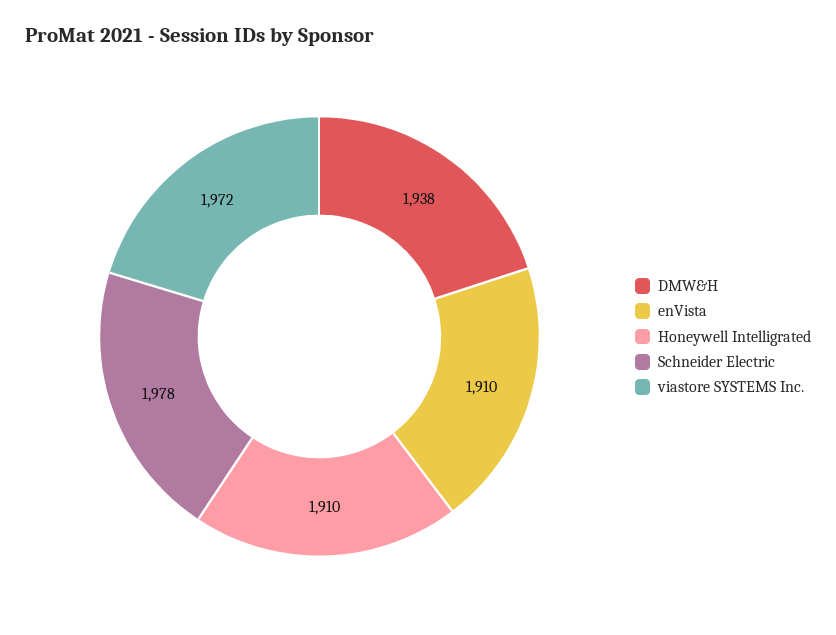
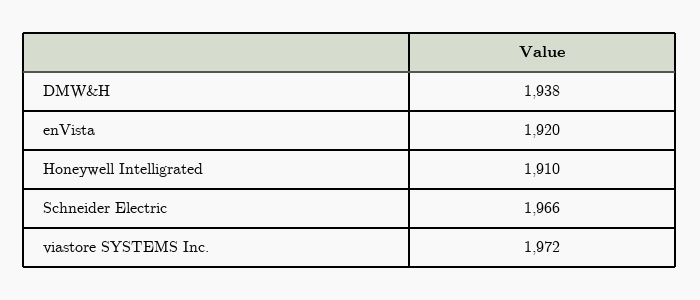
  {
    "DMW&H": 1938,
-   "enVista": 1910,
+   "enVista": 1920,
    "Honeywell Intelligrated": 1910,
-   "Schneider Electric": 1978,
+   "Schneider Electric": 1966,
    "viastore SYSTEMS Inc.": 1972
  }

